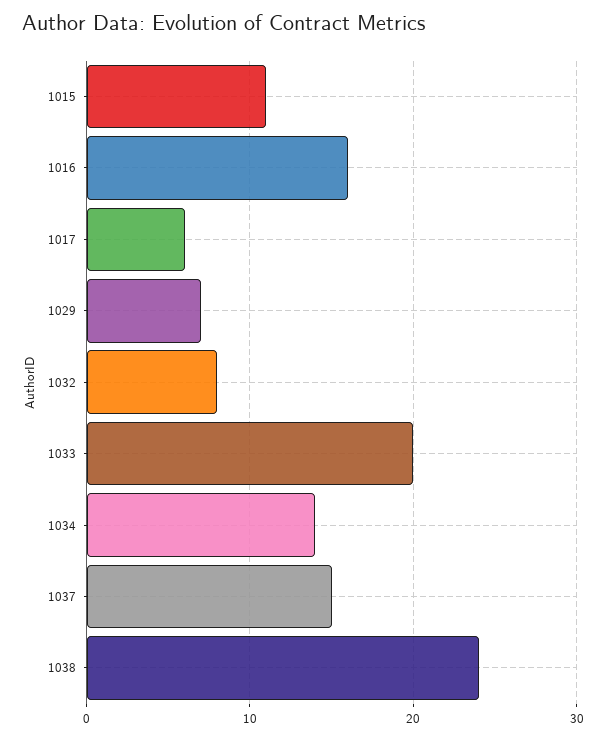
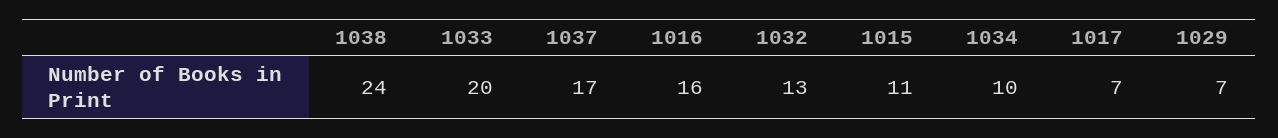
  {
    "1015": 11,
    "1016": 16,
-   "1017": 6,
+   "1017": 7,
    "1029": 7,
-   "1032": 8,
+   "1032": 13,
    "1033": 20,
-   "1034": 14,
+   "1034": 10,
-   "1037": 15,
+   "1037": 17,
    "1038": 24
  }

